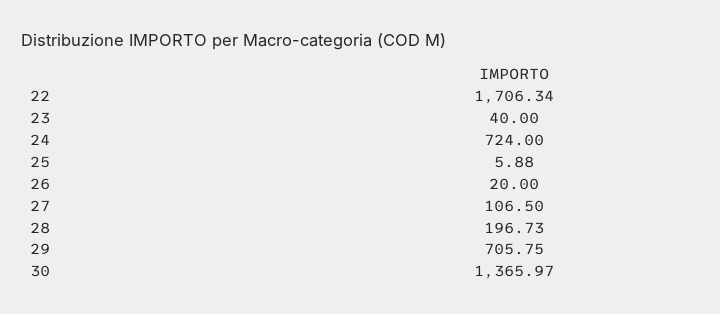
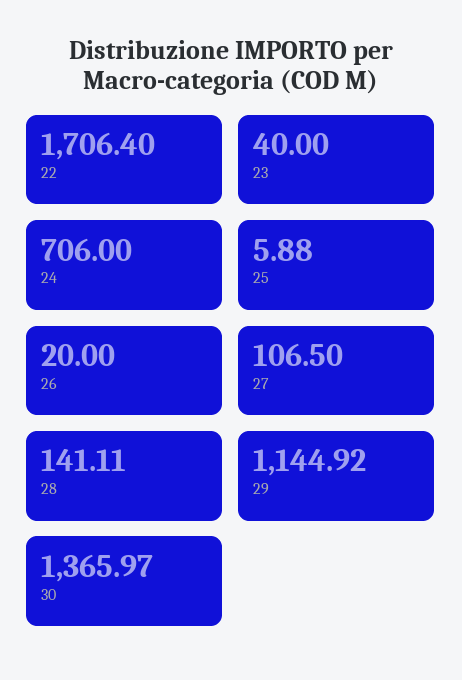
  {
-   "22": 1706.34,
+   "22": 1706.4,
    "23": 40,
-   "24": 724,
+   "24": 706,
    "25": 5.88,
    "26": 20,
    "27": 106.5,
-   "28": 196.73,
+   "28": 141.11,
-   "29": 705.75,
+   "29": 1144.92,
    "30": 1365.97
  }

